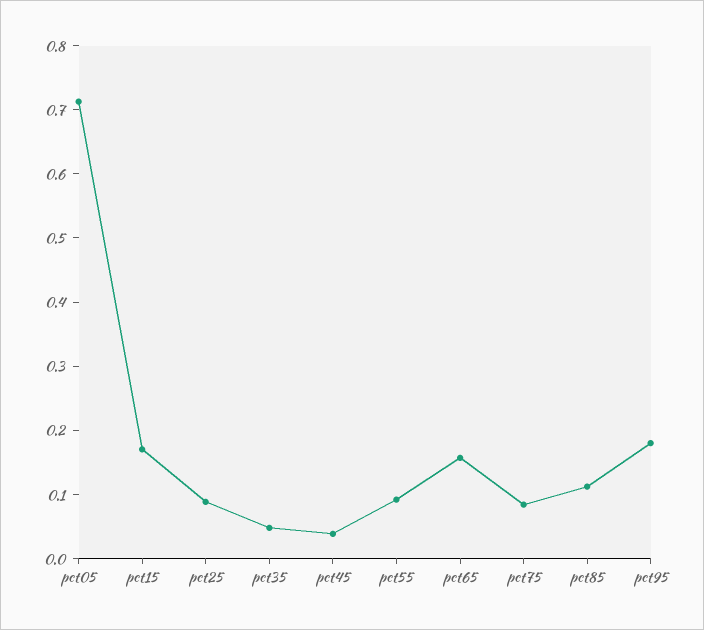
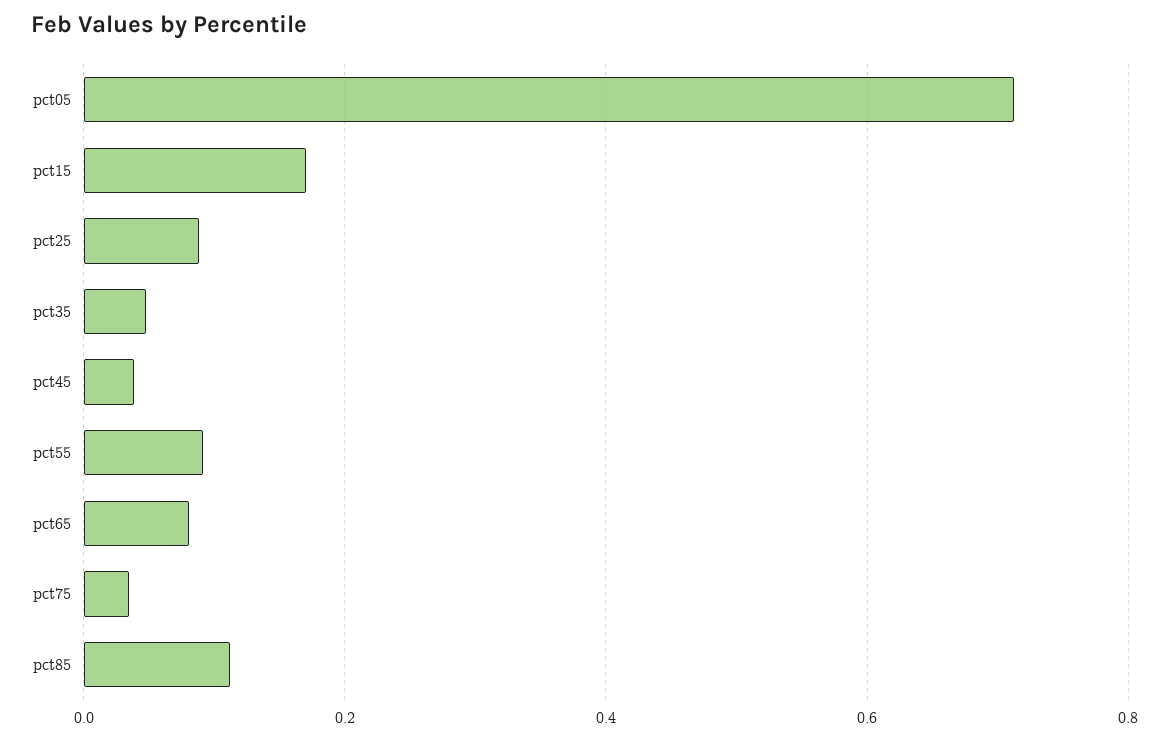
  {
    "pct05": 0.72,
    "pct15": 0.18,
    "pct25": 0.08,
    "pct35": 0.04,
    "pct45": 0.04,
    "pct55": 0.1,
-   "pct65": 0.16,
+   "pct65": 0.08,
-   "pct75": 0.08,
+   "pct75": 0.04,
-   "pct85": 0.12,
+   "pct85": 0.12
-   "pct95": 0.18
  }

